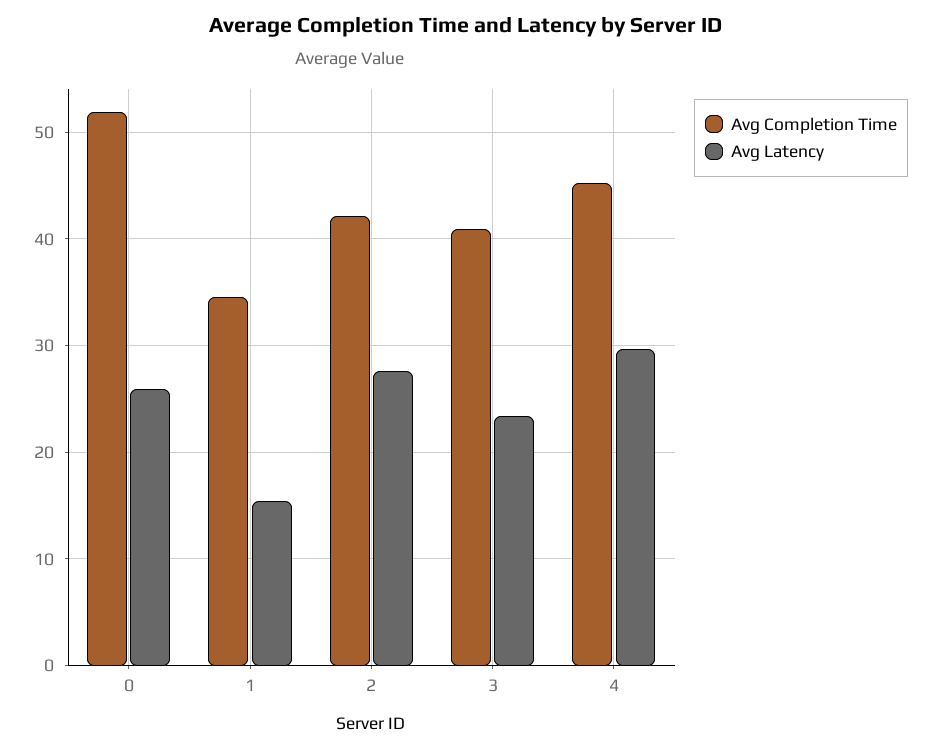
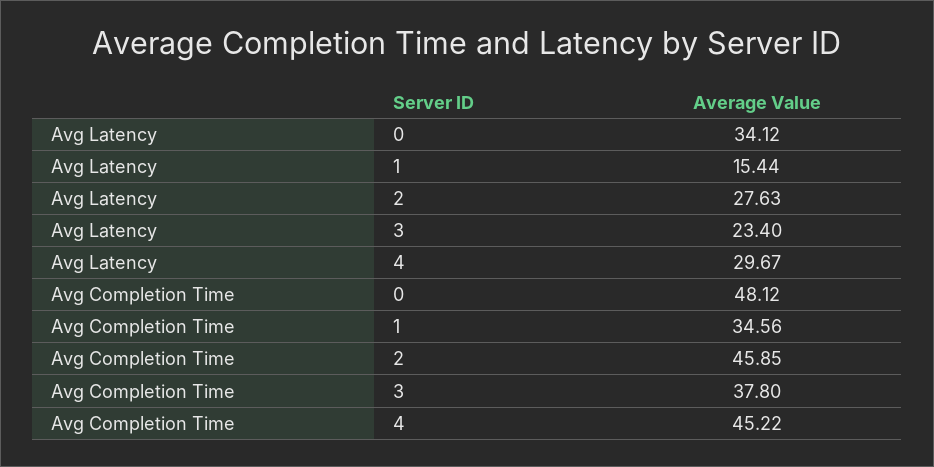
  {
    "Avg Completion Time": {
-     "0": 52,
+     "0": 48.12,
      "1": 34.56,
-     "2": 42,
+     "2": 45.85,
-     "3": 41,
+     "3": 37.8,
      "4": 45.22
    },
    "Avg Latency": {
-     "0": 26,
+     "0": 34.12,
      "1": 15.44,
      "2": 27.63,
      "3": 23.4,
      "4": 29.67
    }
  }

